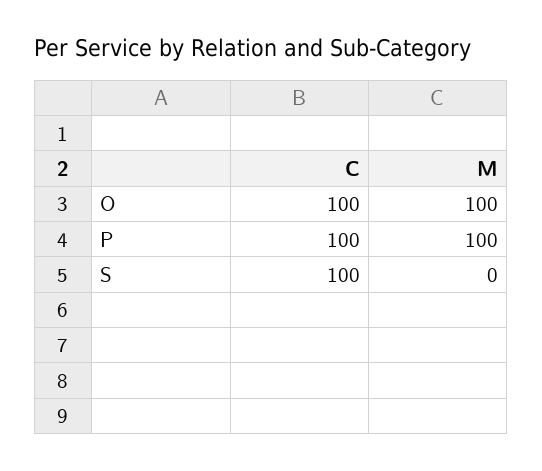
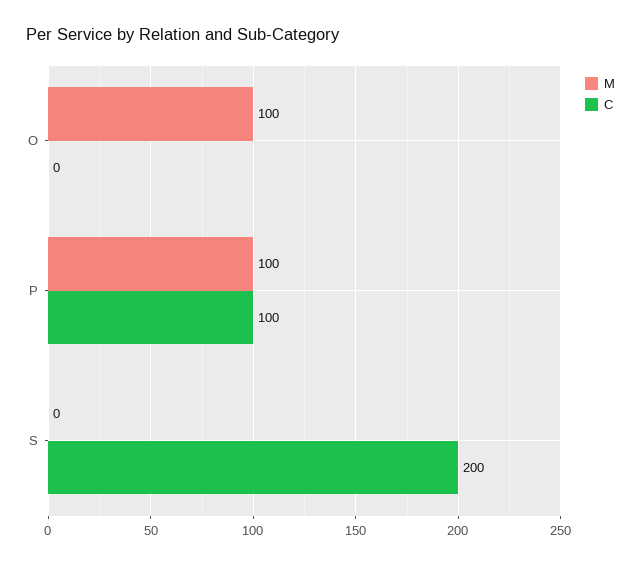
  {
    "C": {
-     "O": 100,
+     "O": 0,
      "P": 100,
-     "S": 100
+     "S": 200
    },
    "M": {
      "O": 100,
      "P": 100,
      "S": 0
    }
  }

